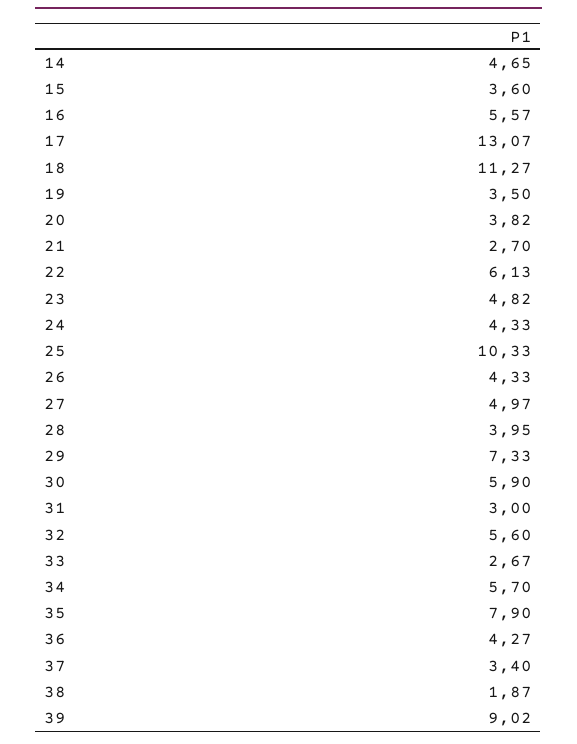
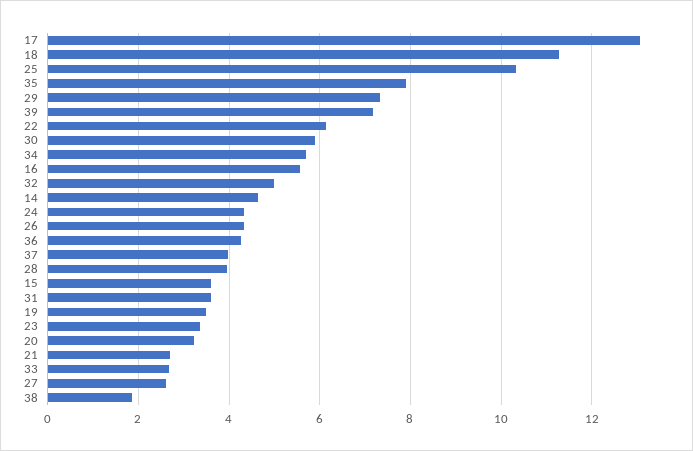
  {
    "14": 4.65,
    "15": 3.6,
    "16": 5.57,
    "17": 13.07,
    "18": 11.27,
    "19": 3.5,
-   "20": 3.82,
+   "20": 3.2,
    "21": 2.7,
    "22": 6.13,
-   "23": 4.82,
+   "23": 3.4,
    "24": 4.33,
    "25": 10.33,
    "26": 4.33,
-   "27": 4.97,
+   "27": 2.6,
    "28": 3.95,
    "29": 7.33,
    "30": 5.9,
-   "31": 3,
+   "31": 3.6,
-   "32": 5.6,
+   "32": 5,
    "33": 2.67,
    "34": 5.7,
    "35": 7.9,
    "36": 4.27,
-   "37": 3.4,
+   "37": 4,
    "38": 1.87,
-   "39": 9.02
+   "39": 7.2
  }

